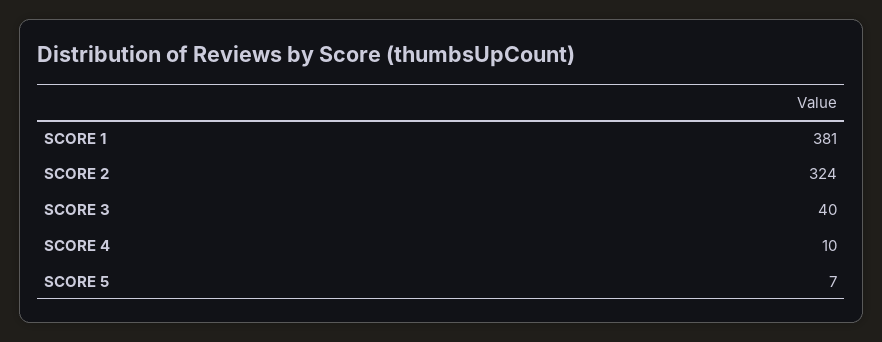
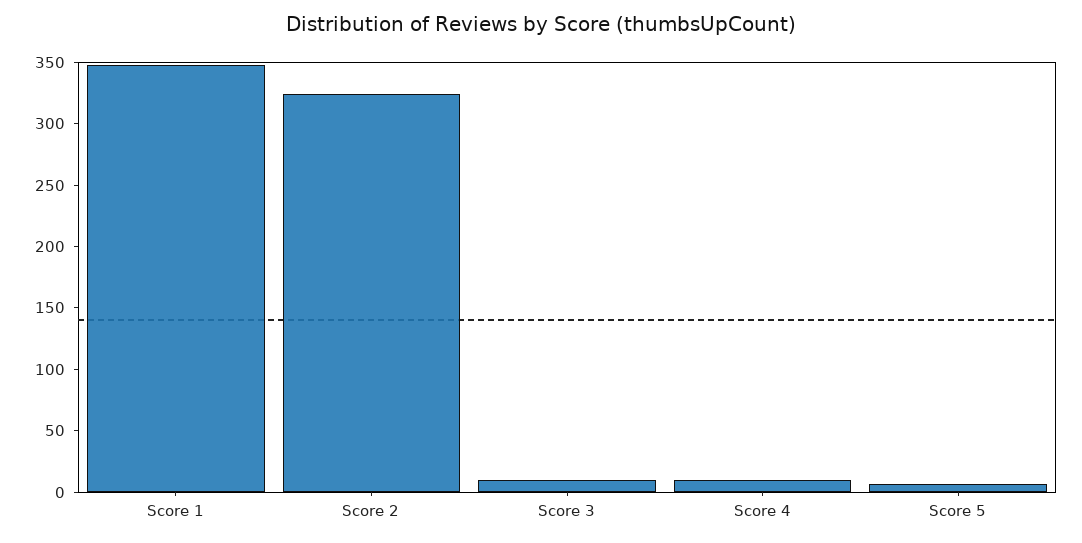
  {
-   "SCORE 1": 381,
+   "SCORE 1": 350,
    "SCORE 2": 324,
-   "SCORE 3": 40,
+   "SCORE 3": 10,
    "SCORE 4": 10,
    "SCORE 5": 7
  }

